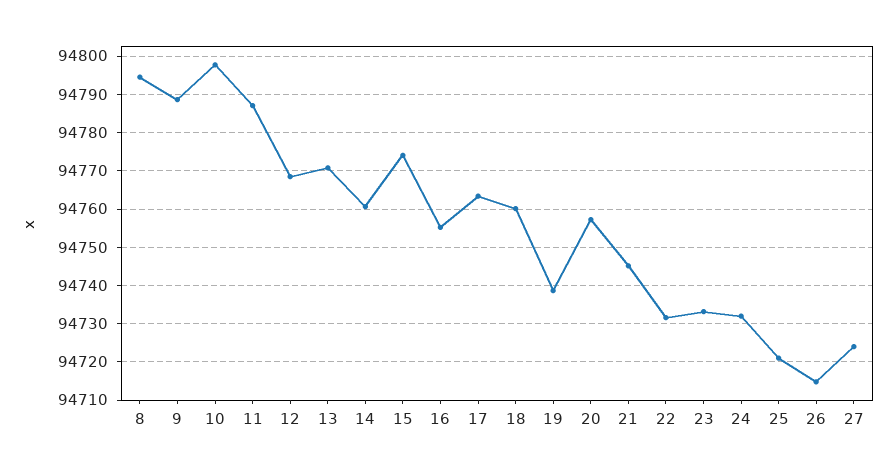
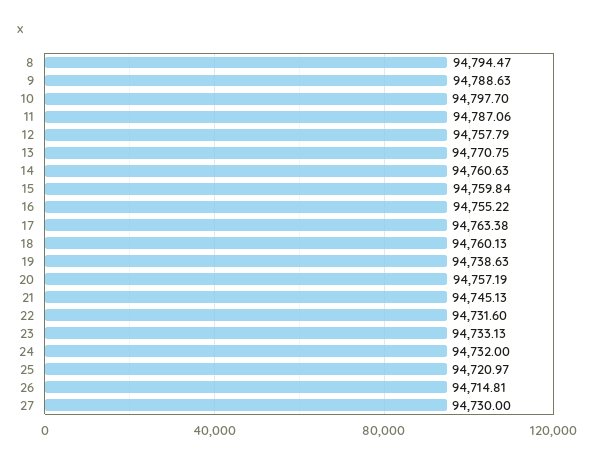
  {
    "8": 94794.47,
    "9": 94788.63,
    "10": 94797.7,
    "11": 94787.06,
-   "12": 94768,
+   "12": 94757.79,
    "13": 94770.75,
    "14": 94760.63,
-   "15": 94774,
+   "15": 94759.84,
    "16": 94755.22,
    "17": 94763.38,
    "18": 94760.13,
    "19": 94738.63,
    "20": 94757.19,
    "21": 94745.13,
    "22": 94731.6,
    "23": 94733.13,
    "24": 94732,
    "25": 94720.97,
    "26": 94714.81,
-   "27": 94724
+   "27": 94730
  }

